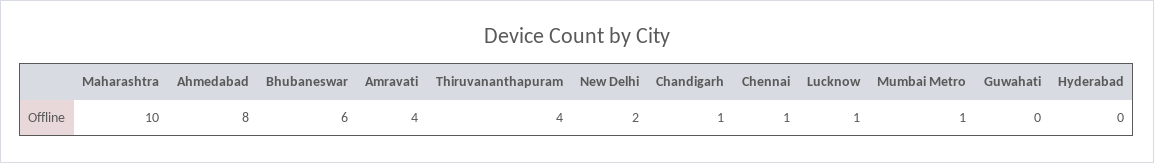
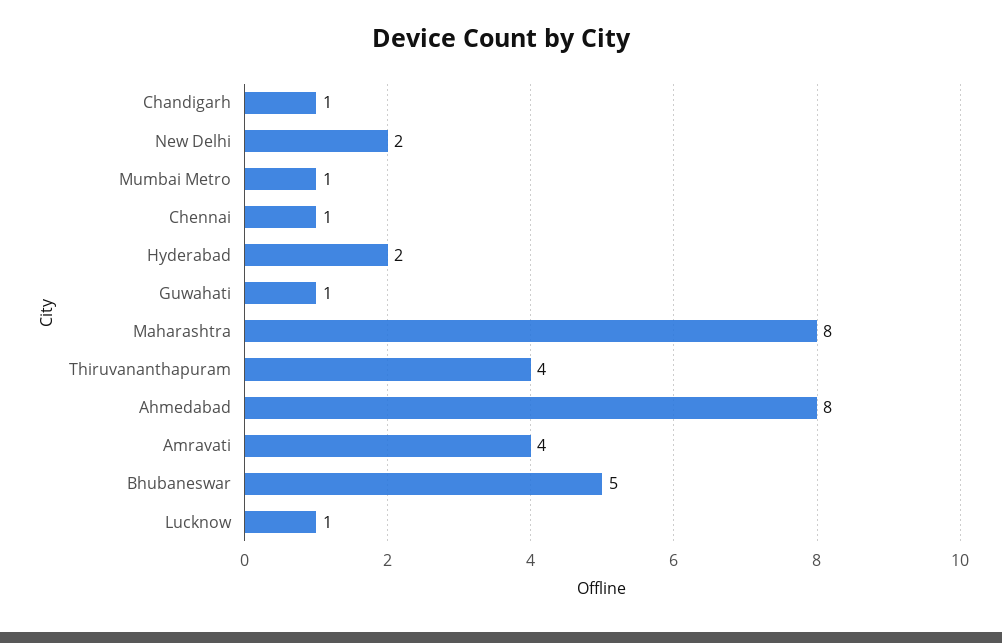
  {
-   "Maharashtra": 10,
+   "Maharashtra": 8,
    "Ahmedabad": 8,
-   "Bhubaneswar": 6,
+   "Bhubaneswar": 5,
    "Amravati": 4,
    "Thiruvananthapuram": 4,
    "New Delhi": 2,
    "Chandigarh": 1,
    "Chennai": 1,
    "Lucknow": 1,
    "Mumbai Metro": 1,
-   "Guwahati": 0,
+   "Guwahati": 1,
-   "Hyderabad": 0
+   "Hyderabad": 2
  }

